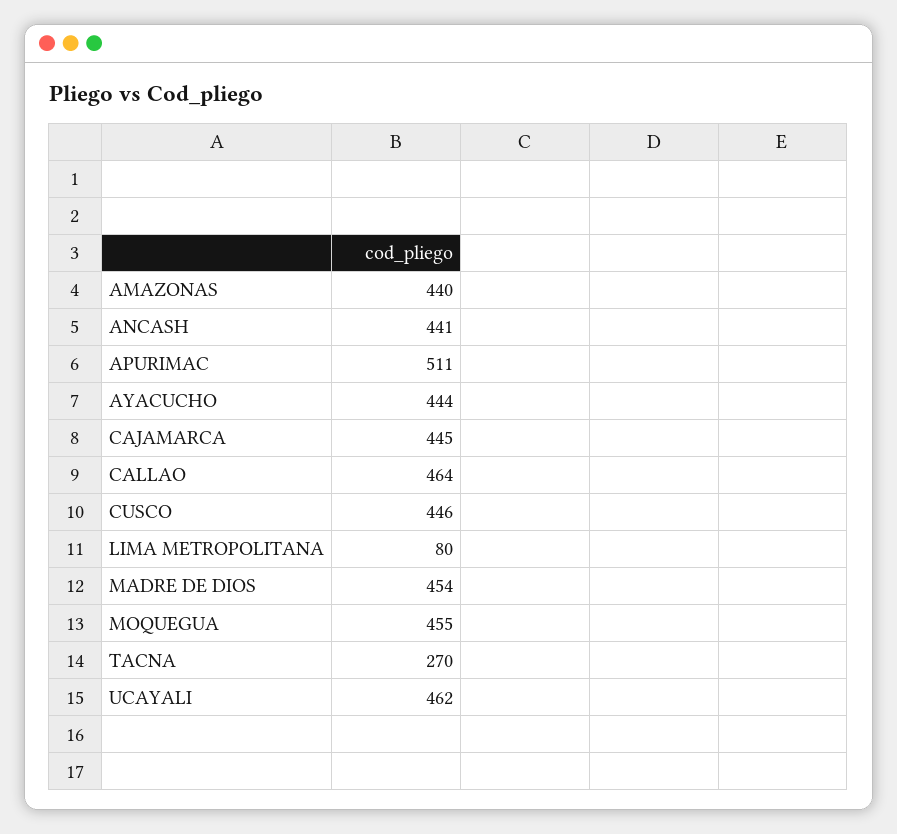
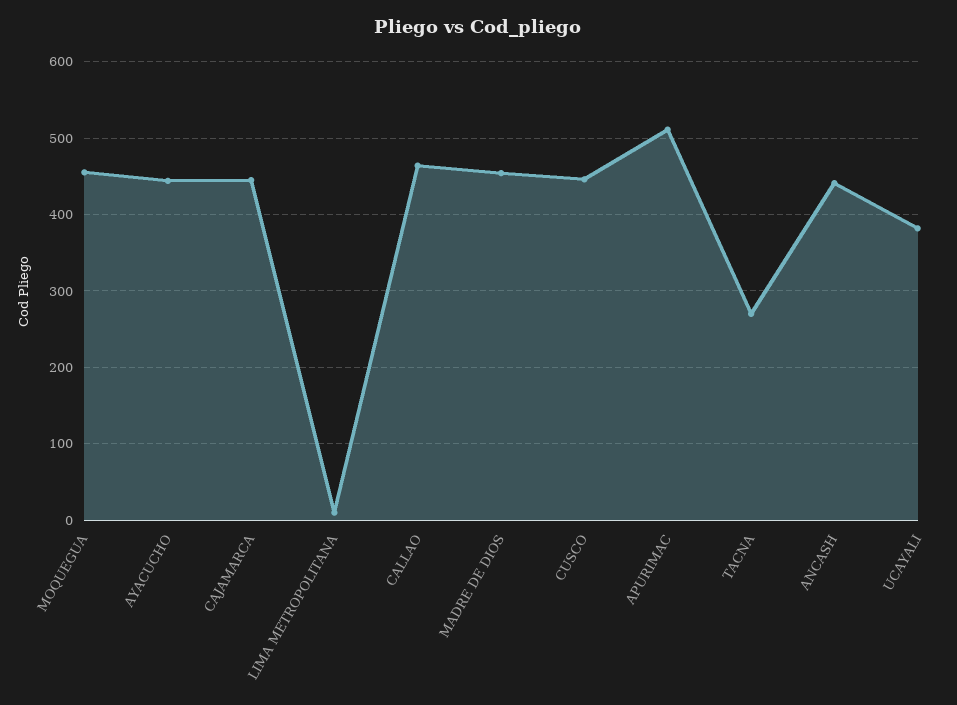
  {
-   "AMAZONAS": 440,
    "ANCASH": 441,
    "APURIMAC": 511,
    "AYACUCHO": 444,
    "CAJAMARCA": 445,
    "CALLAO": 464,
    "CUSCO": 446,
-   "LIMA METROPOLITANA": 80,
+   "LIMA METROPOLITANA": 10,
    "MADRE DE DIOS": 454,
    "MOQUEGUA": 455,
    "TACNA": 270,
-   "UCAYALI": 462
+   "UCAYALI": 380
  }

